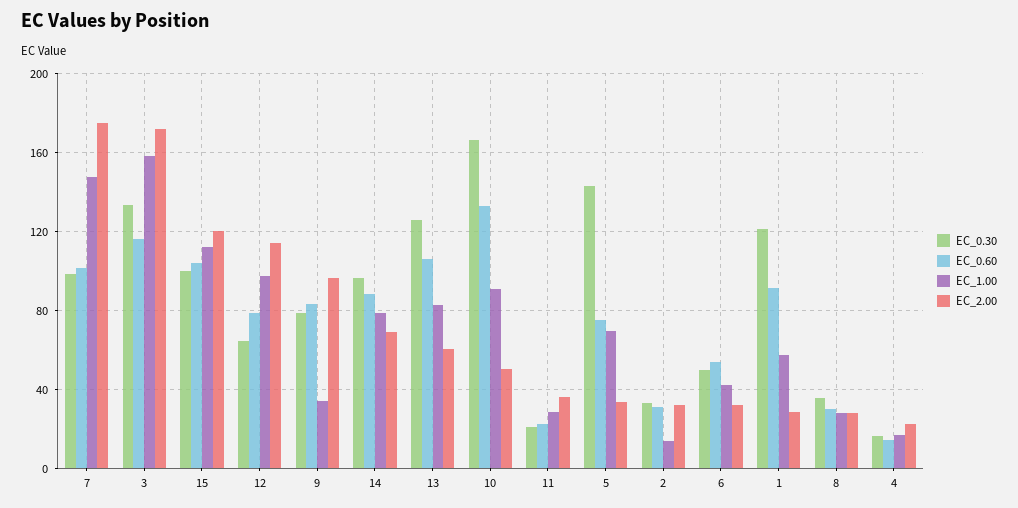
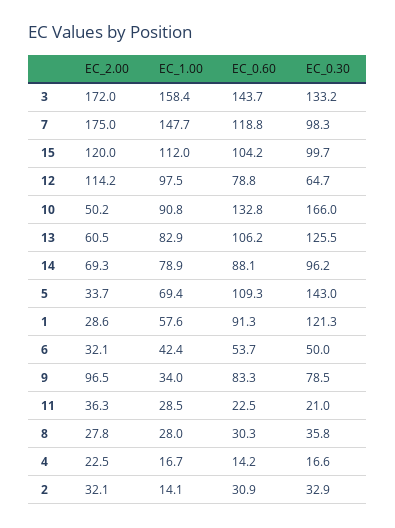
  {
    "EC_0.30": {
      "7": 98.3,
      "3": 133.2,
      "15": 99.7,
      "12": 64.7,
      "9": 78.5,
      "14": 96.2,
      "13": 125.5,
      "10": 166,
      "11": 21,
      "5": 143,
      "2": 32.9,
      "6": 50,
      "1": 121.3,
      "8": 35.8,
      "4": 16.6
    },
    "EC_0.60": {
-     "7": 100,
+     "7": 118.8,
-     "3": 115,
+     "3": 143.7,
      "15": 104.2,
      "12": 78.8,
      "9": 83.3,
      "14": 88.1,
      "13": 106.2,
      "10": 132.8,
      "11": 22.5,
-     "5": 75,
+     "5": 109.3,
      "2": 30.9,
      "6": 53.7,
      "1": 91.3,
      "8": 30.3,
      "4": 14.2
    },
    "EC_1.00": {
      "7": 147.7,
      "3": 158.4,
      "15": 112,
      "12": 97.5,
      "9": 34,
      "14": 78.9,
      "13": 82.9,
      "10": 90.8,
      "11": 28.5,
      "5": 69.4,
      "2": 14.1,
      "6": 42.4,
      "1": 57.6,
      "8": 28,
      "4": 16.7
    },
    "EC_2.00": {
      "7": 175,
      "3": 172,
      "15": 120,
      "12": 114.2,
      "9": 96.5,
      "14": 69.3,
      "13": 60.5,
      "10": 50.2,
      "11": 36.3,
      "5": 33.7,
      "2": 32.1,
      "6": 32.1,
      "1": 28.6,
      "8": 27.8,
      "4": 22.5
    }
  }

